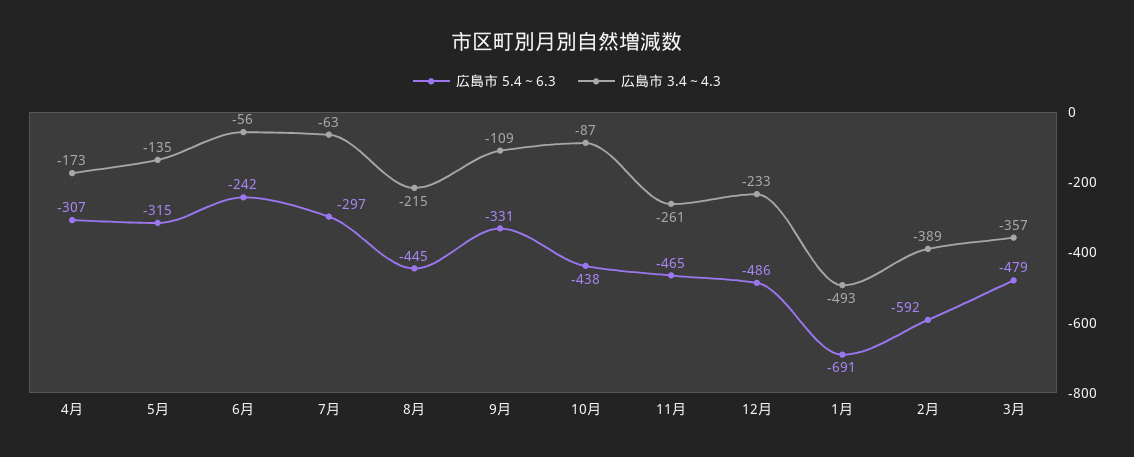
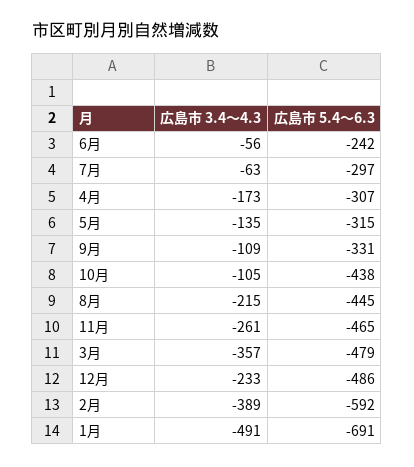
  {
    "広島市 5.4～6.3": {
      "4月": -307,
      "5月": -315,
      "6月": -242,
      "7月": -297,
      "8月": -445,
      "9月": -331,
      "10月": -438,
      "11月": -465,
      "12月": -486,
      "1月": -691,
      "2月": -592,
      "3月": -479
    },
    "広島市 3.4～4.3": {
      "4月": -173,
      "5月": -135,
      "6月": -56,
      "7月": -63,
      "8月": -215,
      "9月": -109,
-     "10月": -87,
+     "10月": -105,
      "11月": -261,
      "12月": -233,
-     "1月": -493,
+     "1月": -491,
      "2月": -389,
      "3月": -357
    }
  }

